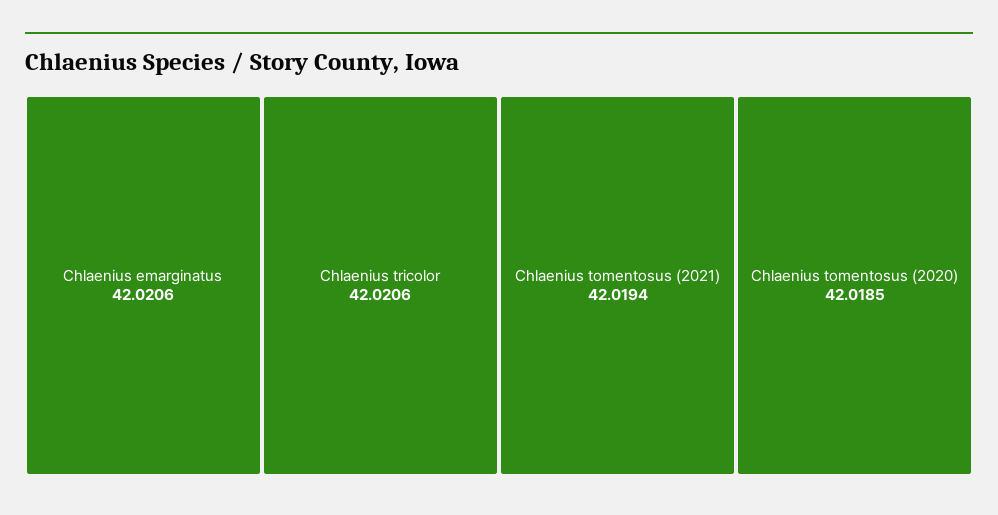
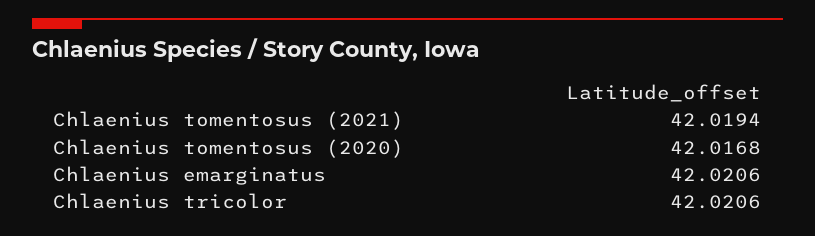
  {
    "Chlaenius emarginatus": 42.0206,
    "Chlaenius tricolor": 42.0206,
    "Chlaenius tomentosus (2021)": 42.0194,
-   "Chlaenius tomentosus (2020)": 42.0185
+   "Chlaenius tomentosus (2020)": 42.0168
  }

